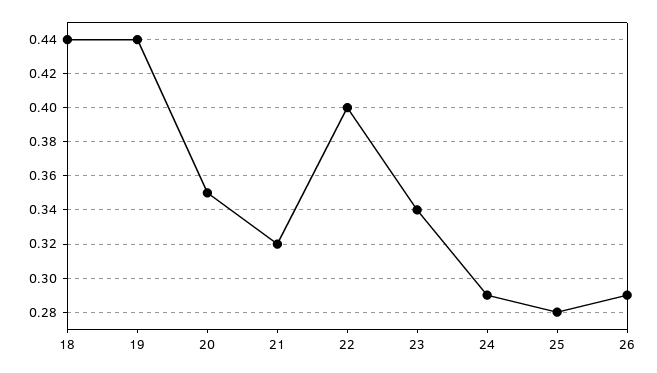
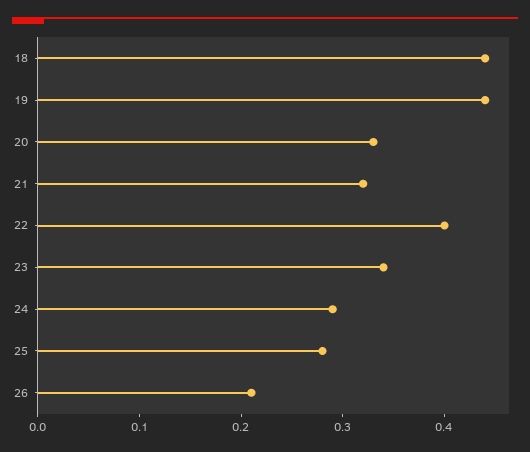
  {
    "18": 0.44,
    "19": 0.44,
-   "20": 0.35,
+   "20": 0.33,
    "21": 0.32,
    "22": 0.4,
    "23": 0.34,
    "24": 0.29,
    "25": 0.28,
-   "26": 0.29
+   "26": 0.21
  }

